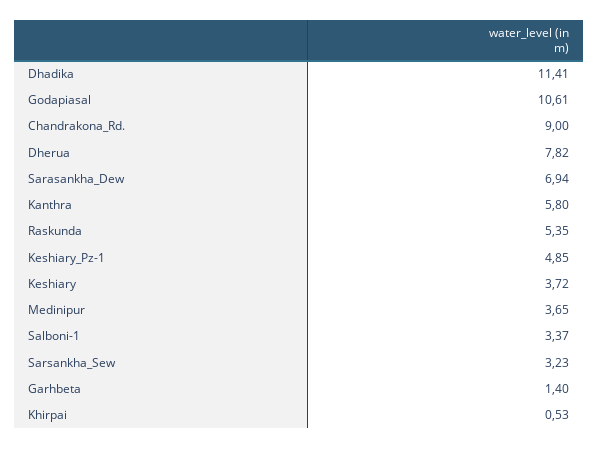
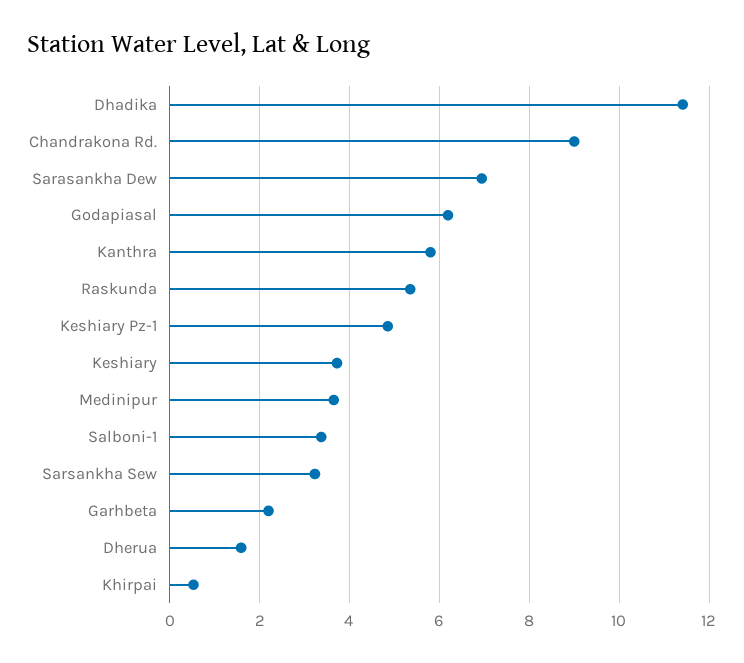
  {
    "Dhadika": 11.41,
-   "Godapiasal": 10.61,
+   "Godapiasal": 6.2,
    "Chandrakona_Rd.": 9,
-   "Dherua": 7.82,
+   "Dherua": 1.6,
    "Sarasankha_Dew": 6.94,
    "Kanthra": 5.8,
    "Raskunda": 5.35,
    "Keshiary_Pz-1": 4.85,
    "Keshiary": 3.72,
    "Medinipur": 3.65,
    "Salboni-1": 3.37,
    "Sarsankha_Sew": 3.23,
-   "Garhbeta": 1.4,
+   "Garhbeta": 2.2,
    "Khirpai": 0.53
  }

